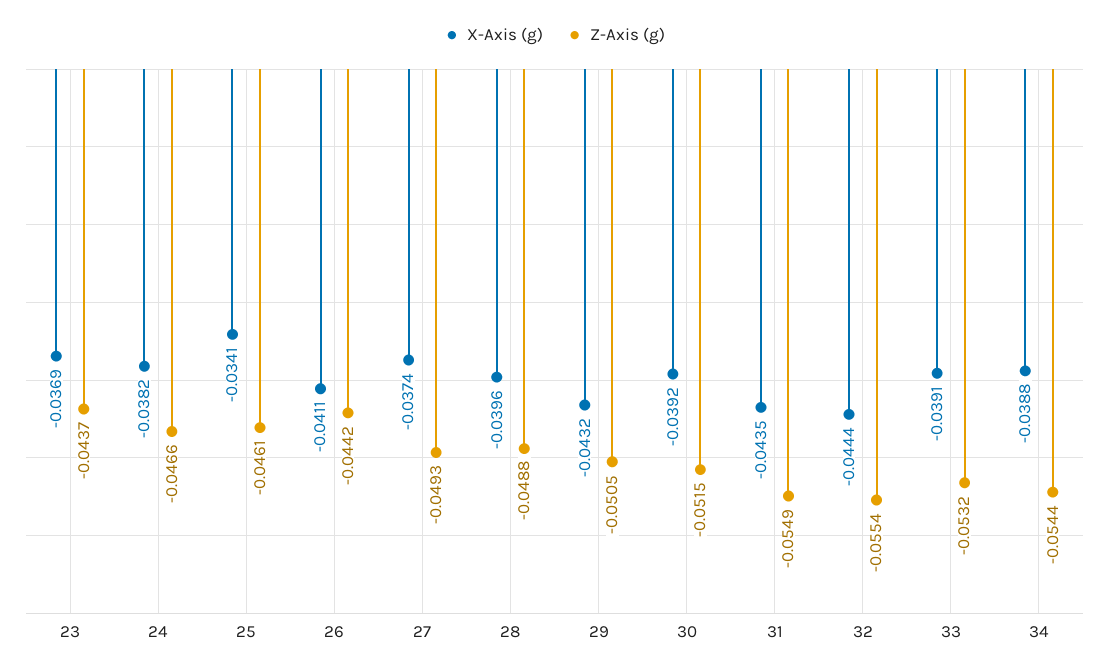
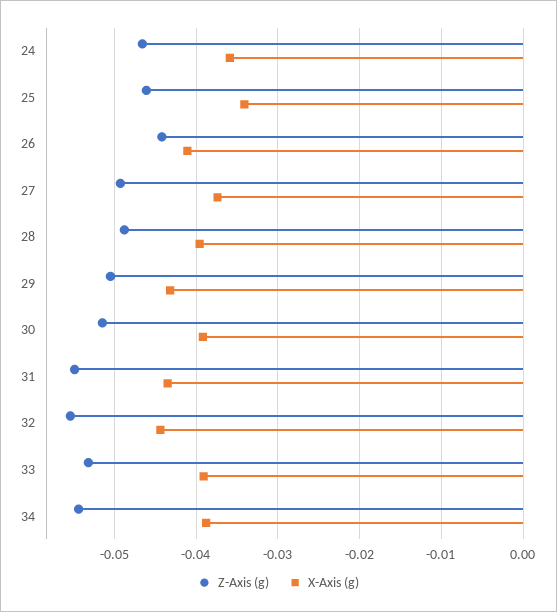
  {
    "X-Axis (g)": {
-     "23": -0.0369,
-     "24": -0.0382,
+     "24": -0.036,
      "25": -0.0341,
      "26": -0.0411,
      "27": -0.0374,
      "28": -0.0396,
      "29": -0.0432,
      "30": -0.0392,
      "31": -0.0435,
      "32": -0.0444,
      "33": -0.0391,
      "34": -0.0388
    },
    "Z-Axis (g)": {
-     "23": -0.0437,
      "24": -0.0466,
      "25": -0.0461,
      "26": -0.0442,
      "27": -0.0493,
      "28": -0.0488,
      "29": -0.0505,
      "30": -0.0515,
      "31": -0.0549,
      "32": -0.0554,
      "33": -0.0532,
      "34": -0.0544
    }
  }

